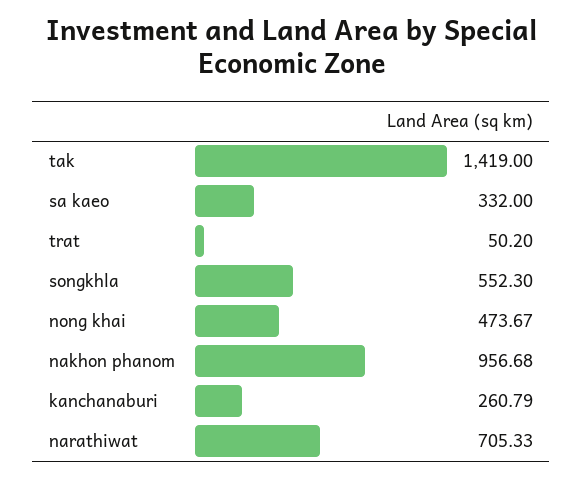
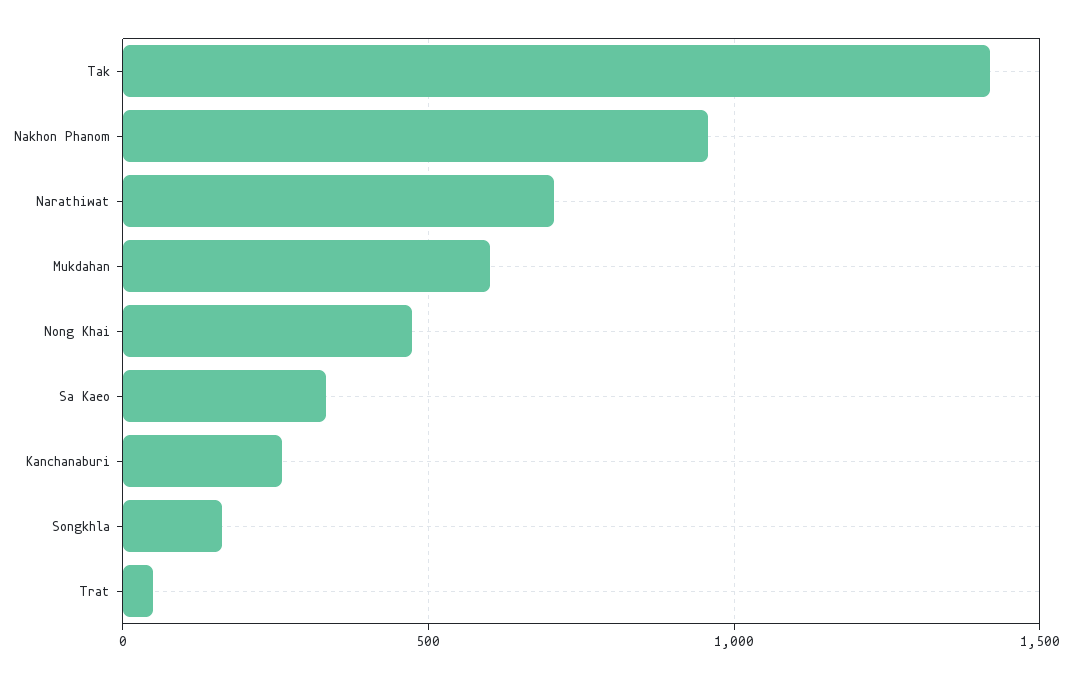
  {
    "tak": 1419,
    "sa kaeo": 332,
    "trat": 50.2,
-   "songkhla": 552.3,
+   "songkhla": 150,
    "nong khai": 473.67,
    "nakhon phanom": 956.68,
    "kanchanaburi": 260.79,
-   "narathiwat": 705.33
+   "narathiwat": 705.33,
+   "Mukdahan": 600
  }

